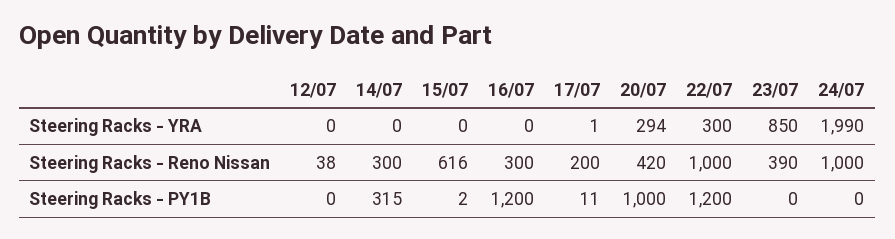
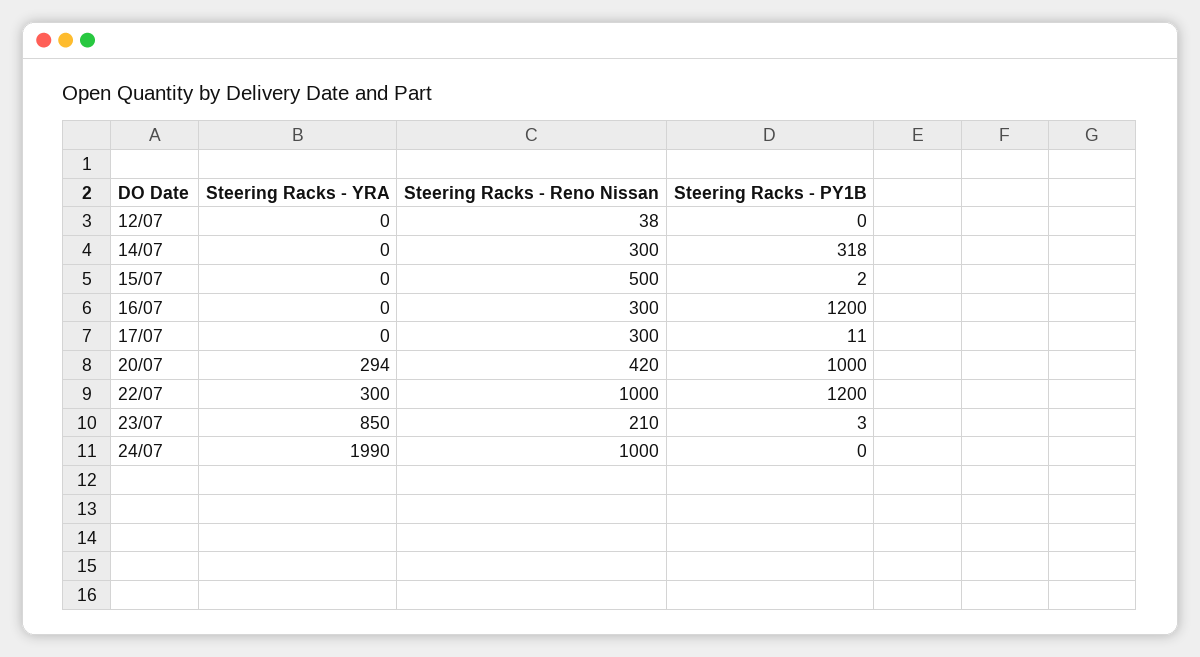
  {
    "12/07": {
      "Steering Racks - YRA": 0,
      "Steering Racks - Reno Nissan": 38,
      "Steering Racks - PY1B": 0
    },
    "14/07": {
      "Steering Racks - YRA": 0,
      "Steering Racks - Reno Nissan": 300,
-     "Steering Racks - PY1B": 315
+     "Steering Racks - PY1B": 318
    },
    "15/07": {
      "Steering Racks - YRA": 0,
-     "Steering Racks - Reno Nissan": 616,
+     "Steering Racks - Reno Nissan": 500,
      "Steering Racks - PY1B": 2
    },
    "16/07": {
      "Steering Racks - YRA": 0,
      "Steering Racks - Reno Nissan": 300,
      "Steering Racks - PY1B": 1200
    },
    "17/07": {
-     "Steering Racks - YRA": 1,
+     "Steering Racks - YRA": 0,
-     "Steering Racks - Reno Nissan": 200,
+     "Steering Racks - Reno Nissan": 300,
      "Steering Racks - PY1B": 11
    },
    "20/07": {
      "Steering Racks - YRA": 294,
      "Steering Racks - Reno Nissan": 420,
      "Steering Racks - PY1B": 1000
    },
    "22/07": {
      "Steering Racks - YRA": 300,
      "Steering Racks - Reno Nissan": 1000,
      "Steering Racks - PY1B": 1200
    },
    "23/07": {
      "Steering Racks - YRA": 850,
-     "Steering Racks - Reno Nissan": 390,
+     "Steering Racks - Reno Nissan": 210,
-     "Steering Racks - PY1B": 0
+     "Steering Racks - PY1B": 3
    },
    "24/07": {
      "Steering Racks - YRA": 1990,
      "Steering Racks - Reno Nissan": 1000,
      "Steering Racks - PY1B": 0
    }
  }

